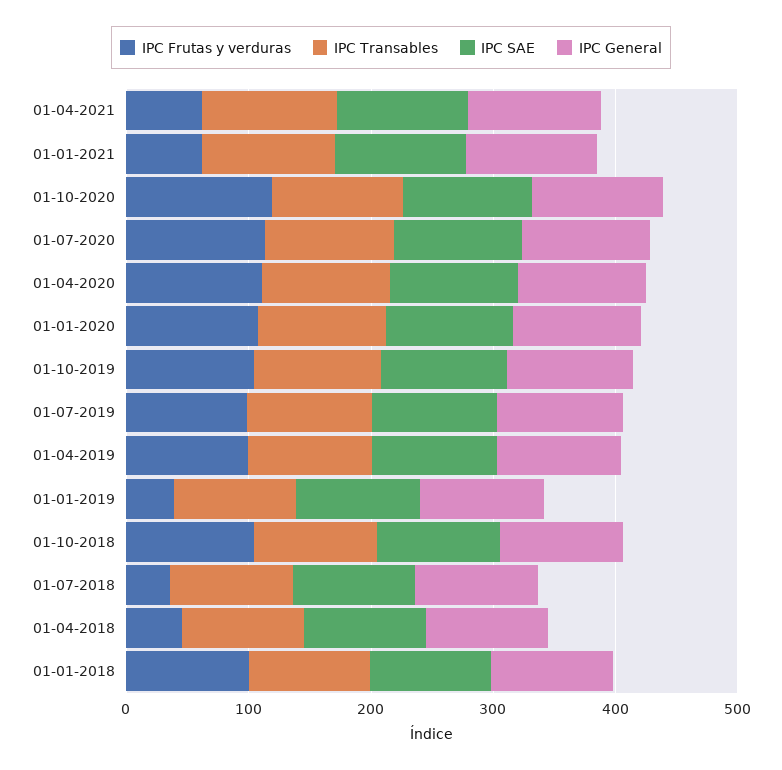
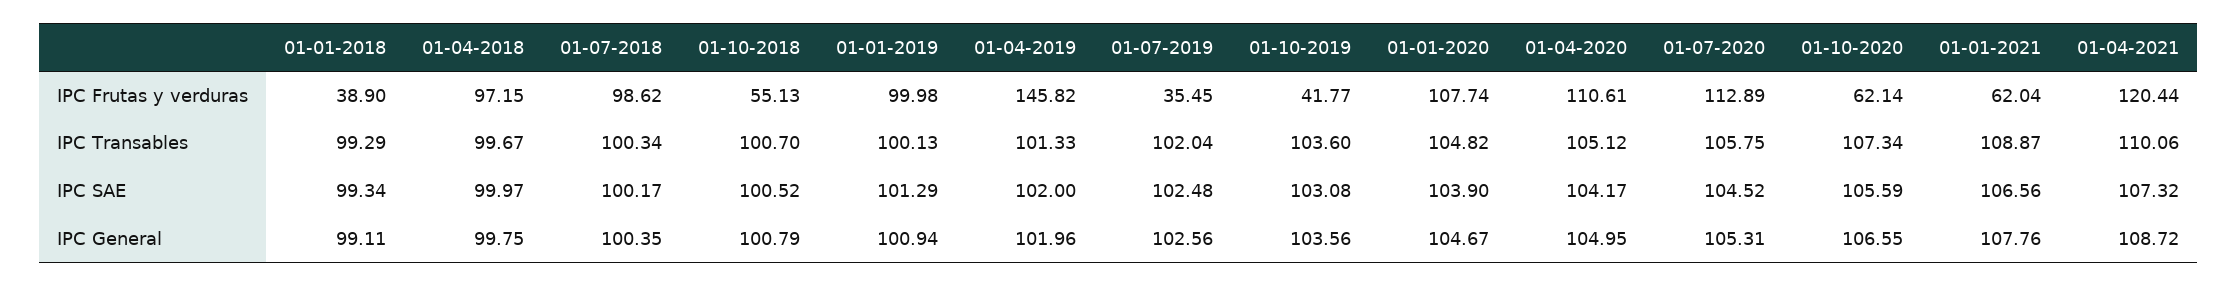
  {
    "IPC Frutas y verduras": {
-     "01-04-2021": 60,
+     "01-04-2021": 120.44,
      "01-01-2021": 62.04,
-     "01-10-2020": 120,
+     "01-10-2020": 62.14,
      "01-07-2020": 112.89,
      "01-04-2020": 110.61,
      "01-01-2020": 107.74,
-     "01-10-2019": 100,
+     "01-10-2019": 41.77,
-     "01-07-2019": 100,
+     "01-07-2019": 35.45,
-     "01-04-2019": 100,
+     "01-04-2019": 145.82,
-     "01-01-2019": 40,
+     "01-01-2019": 99.98,
-     "01-10-2018": 100,
+     "01-10-2018": 55.13,
-     "01-07-2018": 40,
+     "01-07-2018": 98.62,
-     "01-04-2018": 40,
+     "01-04-2018": 97.15,
-     "01-01-2018": 100
+     "01-01-2018": 38.9
    },
    "IPC Transables": {
      "01-04-2021": 110.06,
      "01-01-2021": 108.87,
      "01-10-2020": 107.34,
      "01-07-2020": 105.75,
      "01-04-2020": 105.12,
      "01-01-2020": 104.82,
      "01-10-2019": 103.6,
      "01-07-2019": 102.04,
      "01-04-2019": 101.33,
      "01-01-2019": 100.13,
      "01-10-2018": 100.7,
      "01-07-2018": 100.34,
      "01-04-2018": 99.67,
      "01-01-2018": 99.29
    },
    "IPC SAE": {
      "01-04-2021": 107.32,
      "01-01-2021": 106.56,
      "01-10-2020": 105.59,
      "01-07-2020": 104.52,
      "01-04-2020": 104.17,
      "01-01-2020": 103.9,
      "01-10-2019": 103.08,
      "01-07-2019": 102.48,
      "01-04-2019": 102,
      "01-01-2019": 101.29,
      "01-10-2018": 100.52,
      "01-07-2018": 100.17,
      "01-04-2018": 99.97,
      "01-01-2018": 99.34
    },
    "IPC General": {
      "01-04-2021": 108.72,
      "01-01-2021": 107.76,
      "01-10-2020": 106.55,
      "01-07-2020": 105.31,
      "01-04-2020": 104.95,
      "01-01-2020": 104.67,
      "01-10-2019": 103.56,
      "01-07-2019": 102.56,
      "01-04-2019": 101.96,
      "01-01-2019": 100.94,
      "01-10-2018": 100.79,
      "01-07-2018": 100.35,
      "01-04-2018": 99.75,
      "01-01-2018": 99.11
    }
  }

